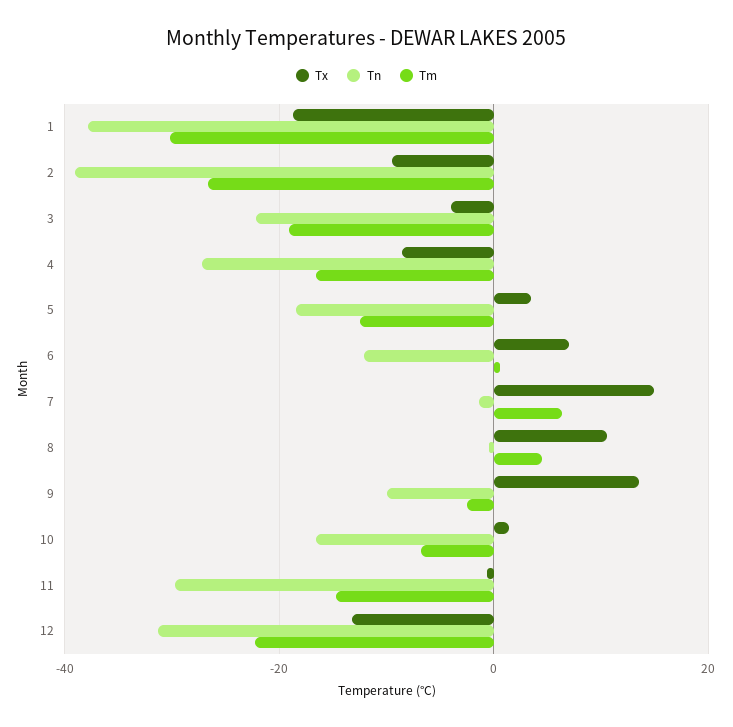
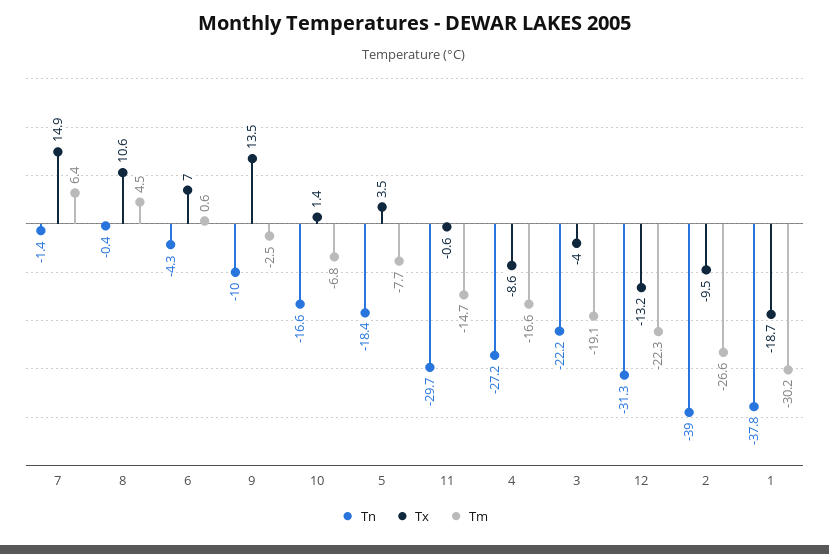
  {
    "Tx": {
      "1": -18.7,
      "2": -9.5,
      "3": -4,
      "4": -8.6,
      "5": 3.5,
      "6": 7,
      "7": 14.9,
      "8": 10.6,
      "9": 13.5,
      "10": 1.4,
      "11": -0.6,
      "12": -13.2
    },
    "Tn": {
      "1": -37.8,
      "2": -39,
      "3": -22.2,
      "4": -27.2,
      "5": -18.4,
-     "6": -12,
+     "6": -4.3,
      "7": -1.4,
      "8": -0.4,
      "9": -10,
      "10": -16.6,
      "11": -29.7,
      "12": -31.3
    },
    "Tm": {
      "1": -30.2,
      "2": -26.6,
      "3": -19.1,
      "4": -16.6,
-     "5": -12,
+     "5": -7.7,
      "6": 0.6,
      "7": 6.4,
      "8": 4.5,
      "9": -2.5,
      "10": -6.8,
      "11": -14.7,
      "12": -22.3
    }
  }

